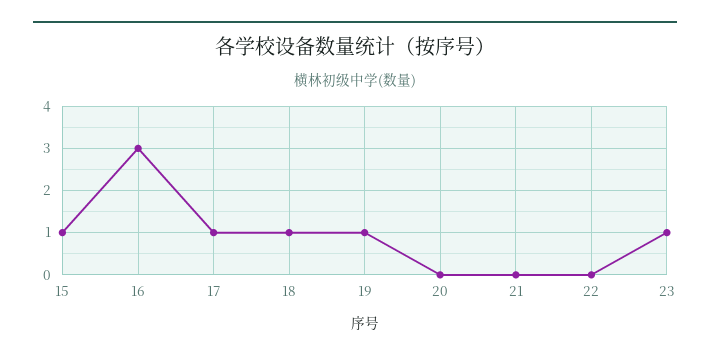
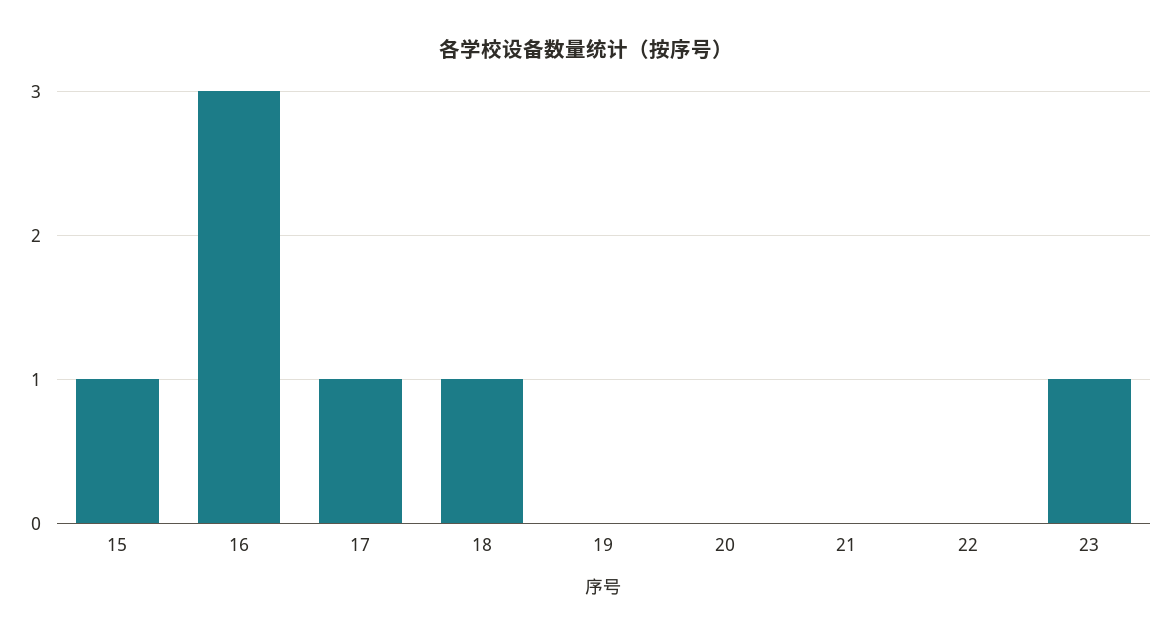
  {
    "15": 1,
    "16": 3,
    "17": 1,
    "18": 1,
-   "19": 1,
+   "19": 0,
    "20": 0,
    "21": 0,
    "22": 0,
    "23": 1
  }

